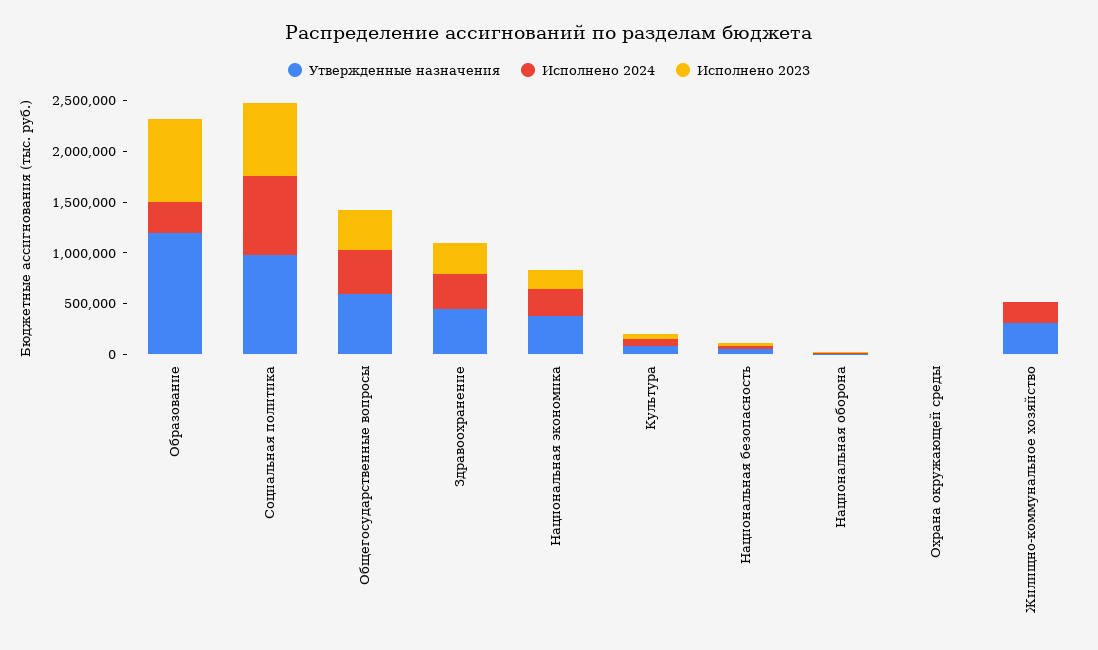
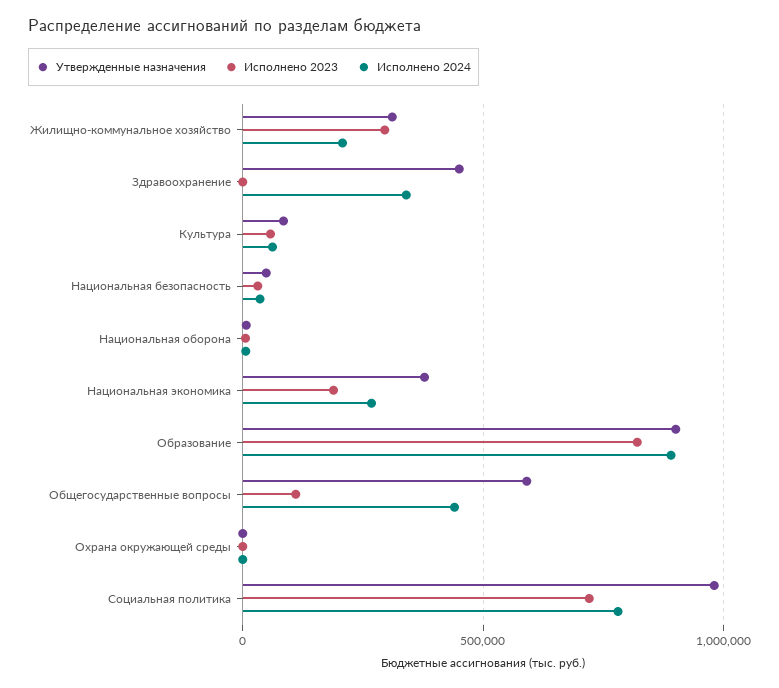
  {
    "Утвержденные назначения": {
-     "Образование": 1200000,
+     "Образование": 900000,
      "Социальная политика": 1000000,
      "Общегосударственные вопросы": 600000,
      "Здравоохранение": 450000,
      "Национальная экономика": 400000,
      "Культура": 100000,
      "Национальная безопасность": 50000,
      "Национальная оборона": 0,
      "Охрана окружающей среды": 0,
      "Жилищно-коммунальное хозяйство": 300000
    },
    "Исполнено 2024": {
-     "Образование": 300000,
+     "Образование": 900000,
      "Социальная политика": 800000,
      "Общегосударственные вопросы": 450000,
      "Здравоохранение": 350000,
      "Национальная экономика": 250000,
      "Культура": 50000,
      "Национальная безопасность": 50000,
      "Национальная оборона": 0,
      "Охрана окружающей среды": 0,
      "Жилищно-коммунальное хозяйство": 200000
    },
    "Исполнено 2023": {
      "Образование": 800000,
      "Социальная политика": 700000,
-     "Общегосударственные вопросы": 400000,
+     "Общегосударственные вопросы": 100000,
-     "Здравоохранение": 300000,
+     "Здравоохранение": 0,
      "Национальная экономика": 200000,
      "Культура": 50000,
      "Национальная безопасность": 50000,
      "Национальная оборона": 0,
      "Охрана окружающей среды": 0,
-     "Жилищно-коммунальное хозяйство": 0
+     "Жилищно-коммунальное хозяйство": 300000
    }
  }

